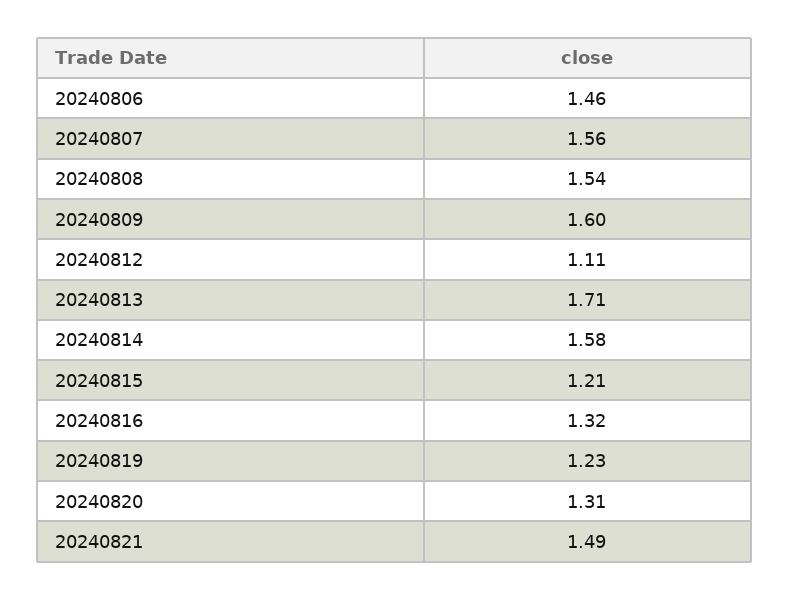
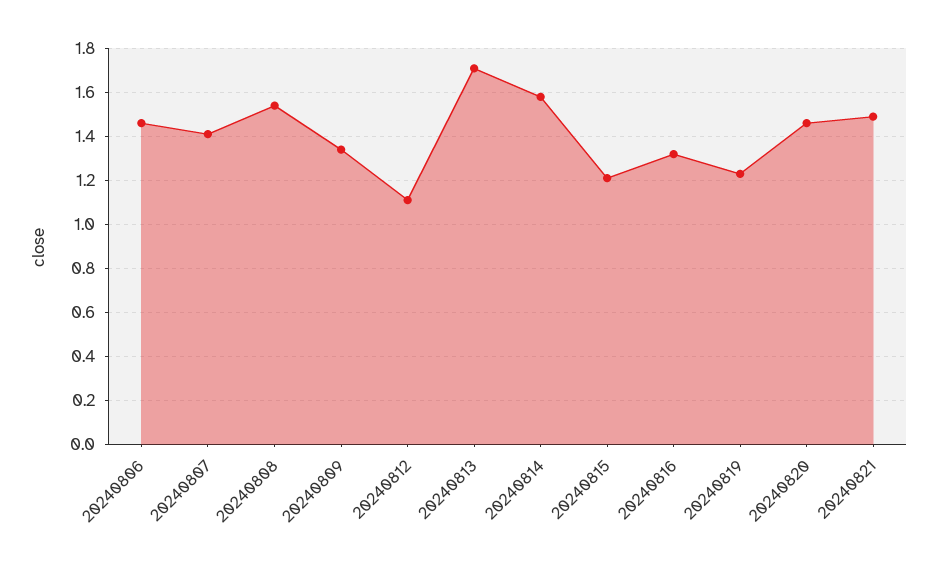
  {
    "20240806": 1.46,
-   "20240807": 1.56,
+   "20240807": 1.4,
    "20240808": 1.54,
-   "20240809": 1.6,
+   "20240809": 1.35,
    "20240812": 1.11,
    "20240813": 1.71,
    "20240814": 1.58,
    "20240815": 1.21,
    "20240816": 1.32,
    "20240819": 1.23,
-   "20240820": 1.31,
+   "20240820": 1.45,
    "20240821": 1.49
  }

